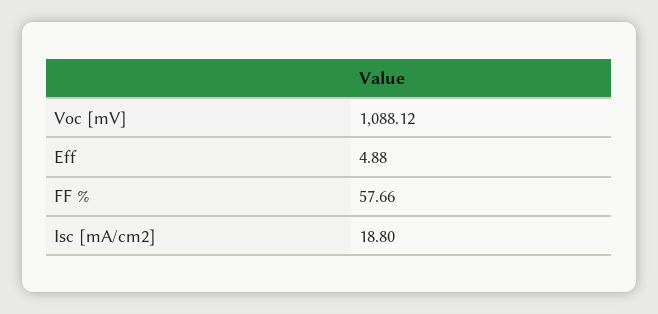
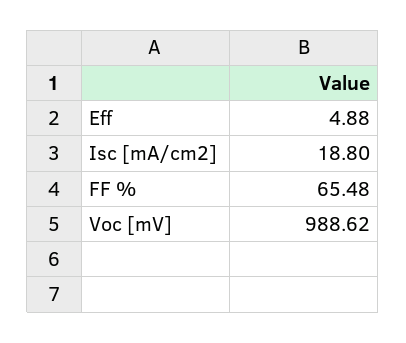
  {
-   "Voc [mV]": 1088.12,
+   "Voc [mV]": 988.62,
    "Eff": 4.88,
-   "FF %": 57.66,
+   "FF %": 65.48,
    "Isc [mA/cm2]": 18.8
  }

